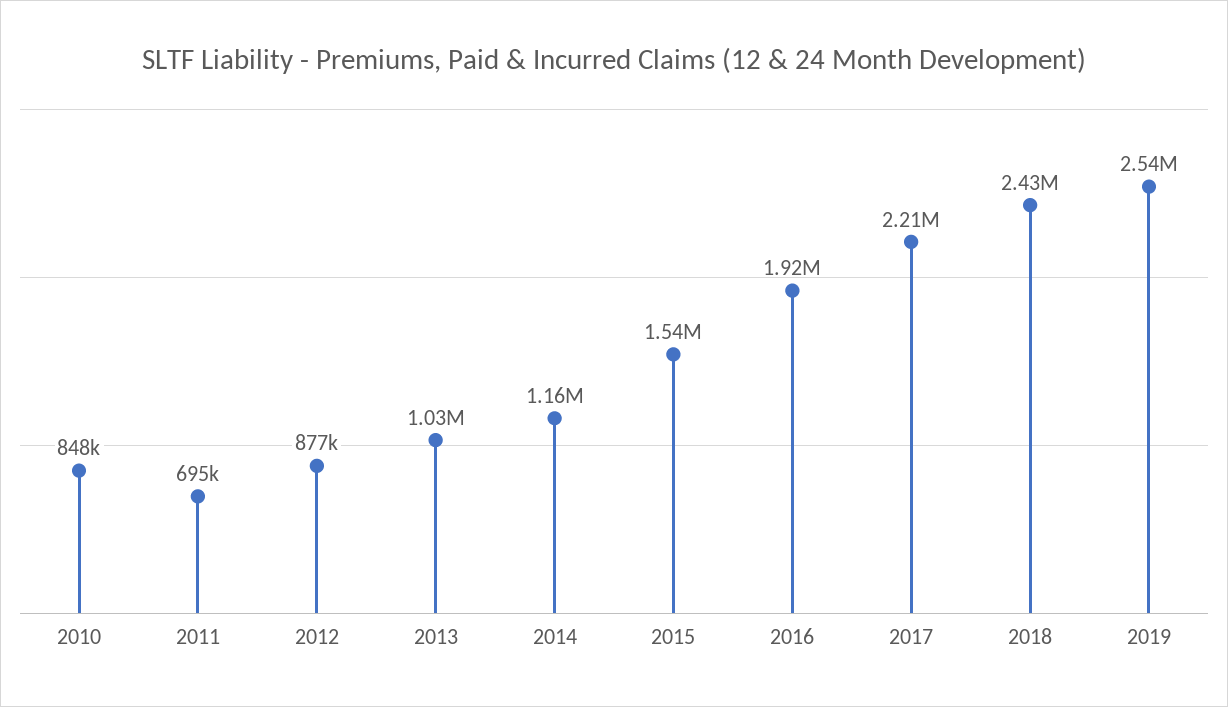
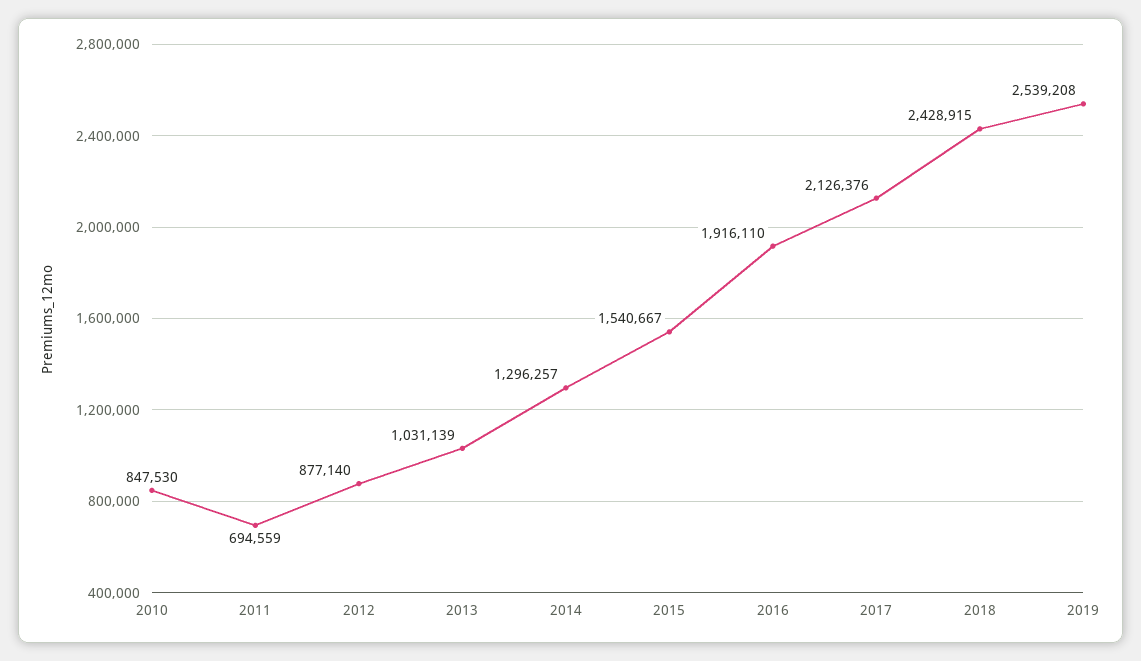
  {
    "2010": 847530,
    "2011": 694559,
    "2012": 877140,
    "2013": 1031139,
-   "2014": 1160000,
+   "2014": 1296257,
    "2015": 1540667,
    "2016": 1916110,
-   "2017": 2210000,
+   "2017": 2126376,
    "2018": 2428915,
    "2019": 2539208
  }

